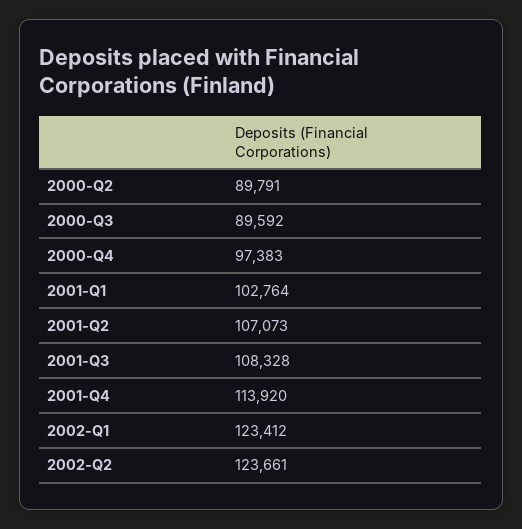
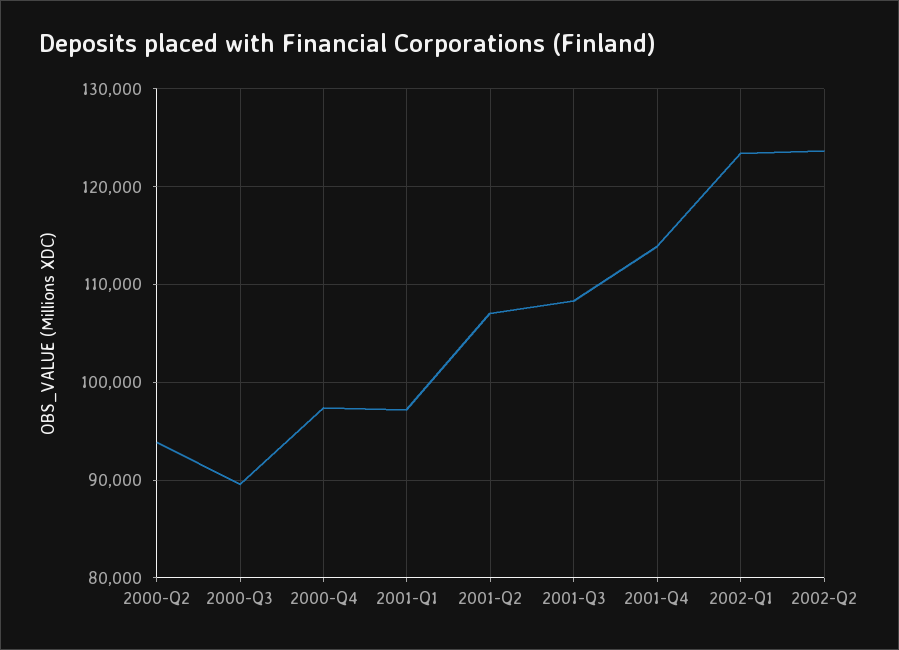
  {
-   "2000-Q2": 89791,
+   "2000-Q2": 94000,
    "2000-Q3": 89592,
    "2000-Q4": 97383,
-   "2001-Q1": 102764,
+   "2001-Q1": 97000,
    "2001-Q2": 107073,
    "2001-Q3": 108328,
    "2001-Q4": 113920,
    "2002-Q1": 123412,
    "2002-Q2": 123661
  }

